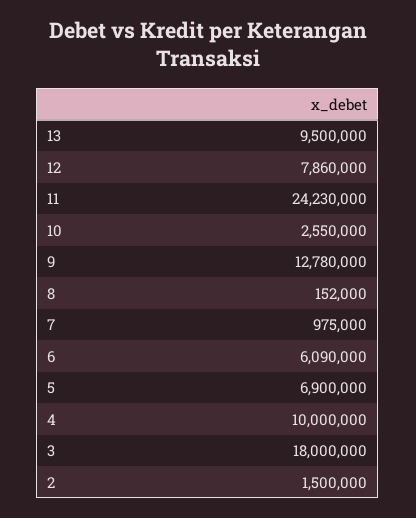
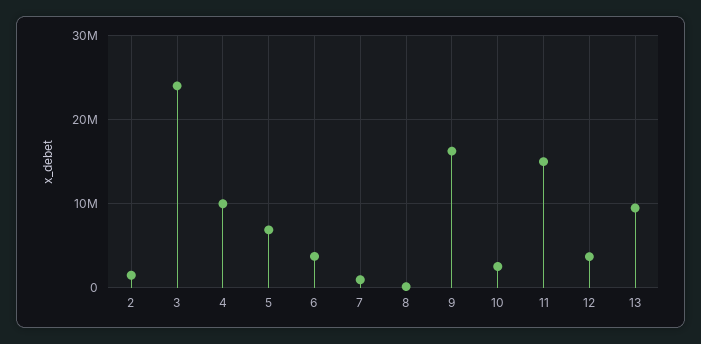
  {
    "13": 9500000,
-   "12": 7860000,
+   "12": 4000000,
-   "11": 24230000,
+   "11": 15000000,
    "10": 2550000,
-   "9": 12780000,
+   "9": 16000000,
    "8": 152000,
    "7": 975000,
-   "6": 6090000,
+   "6": 4000000,
    "5": 6900000,
    "4": 10000000,
-   "3": 18000000,
+   "3": 24000000,
    "2": 1500000
  }

